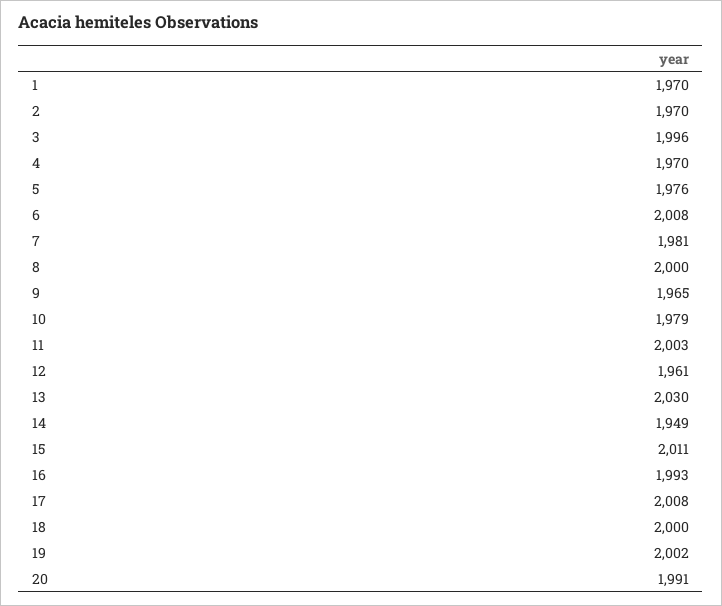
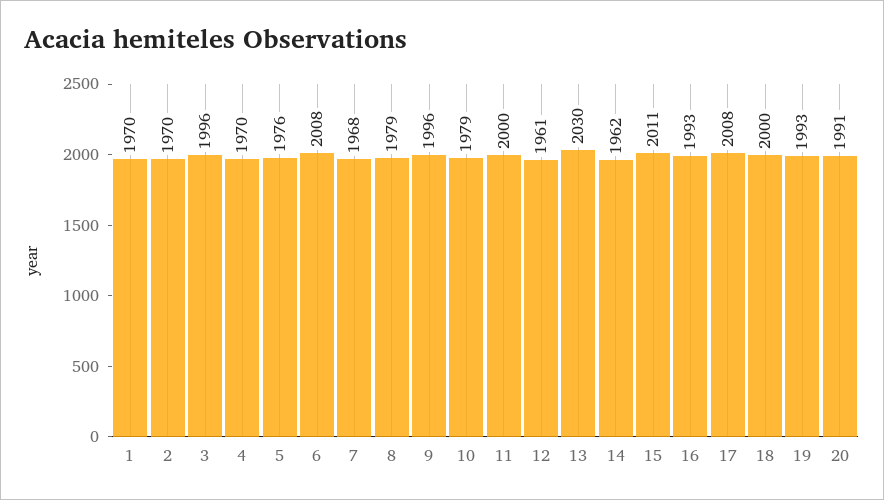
  {
    "1": 1970,
    "2": 1970,
    "3": 1996,
    "4": 1970,
    "5": 1976,
    "6": 2008,
-   "7": 1981,
+   "7": 1968,
-   "8": 2000,
+   "8": 1979,
-   "9": 1965,
+   "9": 1996,
    "10": 1979,
-   "11": 2003,
+   "11": 2000,
    "12": 1961,
    "13": 2030,
-   "14": 1949,
+   "14": 1962,
    "15": 2011,
    "16": 1993,
    "17": 2008,
    "18": 2000,
-   "19": 2002,
+   "19": 1993,
    "20": 1991
  }

